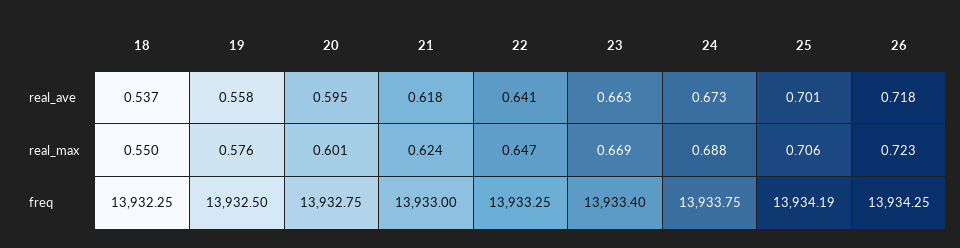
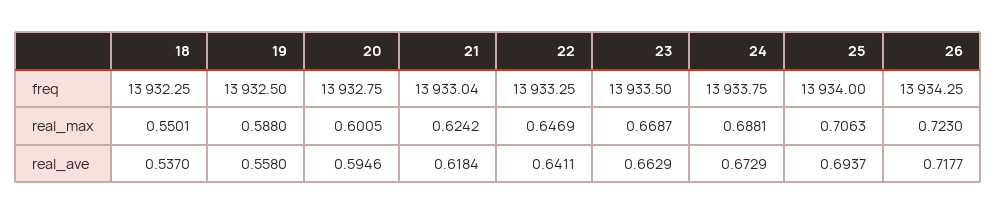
  {
    "18": {
      "real_ave": 0.537,
      "real_max": 0.5501,
      "freq": 13932.25
    },
    "19": {
      "real_ave": 0.558,
-     "real_max": 0.576,
+     "real_max": 0.588,
      "freq": 13932.5
    },
    "20": {
      "real_ave": 0.5946,
      "real_max": 0.6005,
      "freq": 13932.75
    },
    "21": {
      "real_ave": 0.6184,
      "real_max": 0.6242,
-     "freq": 13933
+     "freq": 13933.04
    },
    "22": {
      "real_ave": 0.6411,
      "real_max": 0.6469,
      "freq": 13933.25
    },
    "23": {
      "real_ave": 0.6629,
      "real_max": 0.6687,
-     "freq": 13933.4
+     "freq": 13933.5
    },
    "24": {
      "real_ave": 0.6729,
      "real_max": 0.6881,
      "freq": 13933.75
    },
    "25": {
-     "real_ave": 0.701,
+     "real_ave": 0.6937,
      "real_max": 0.7063,
-     "freq": 13934.19
+     "freq": 13934
    },
    "26": {
      "real_ave": 0.7177,
      "real_max": 0.723,
      "freq": 13934.25
    }
  }

